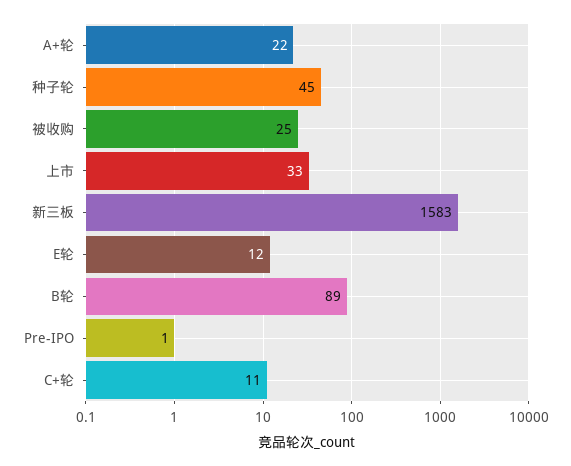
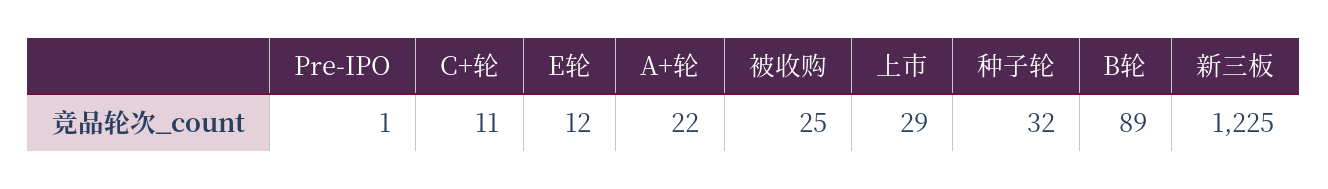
  {
    "A+轮": 22,
-   "种子轮": 45,
+   "种子轮": 32,
    "被收购": 25,
-   "上市": 33,
+   "上市": 29,
-   "新三板": 1583,
+   "新三板": 1225,
    "E轮": 12,
    "B轮": 89,
    "Pre-IPO": 1,
    "C+轮": 11
  }

